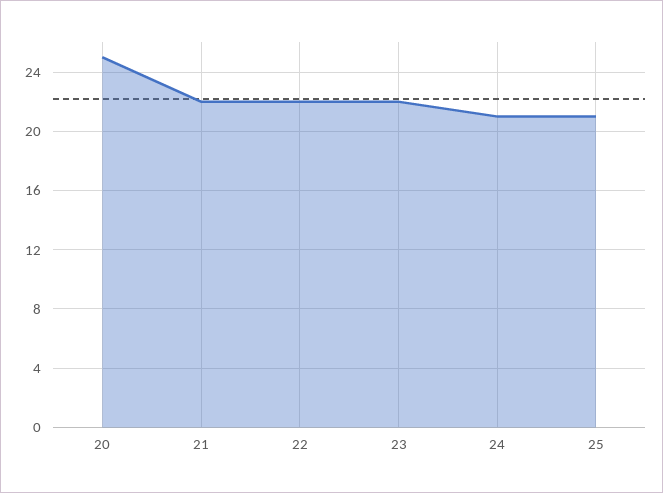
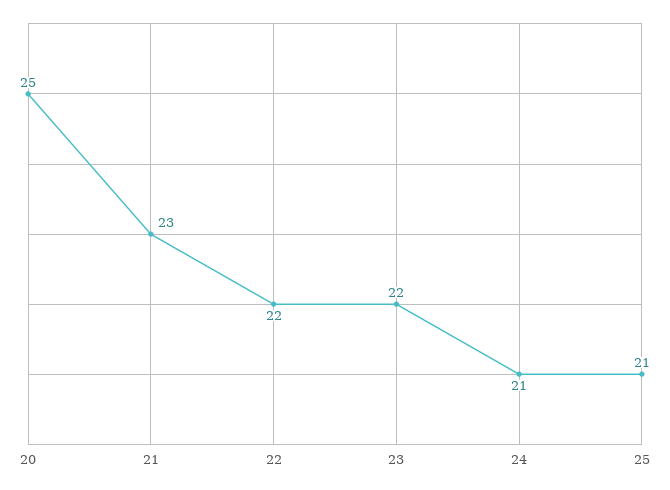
  {
    "20": 25,
-   "21": 22,
+   "21": 23,
    "22": 22,
    "23": 22,
    "24": 21,
    "25": 21
  }

